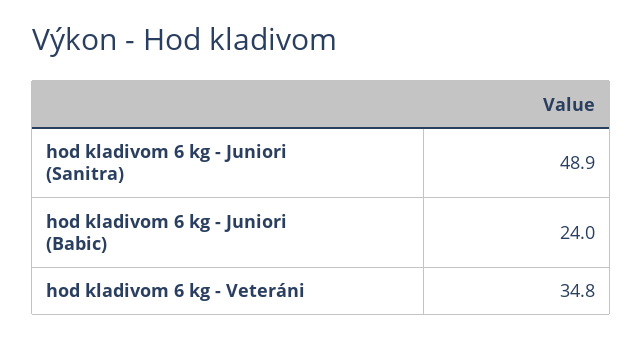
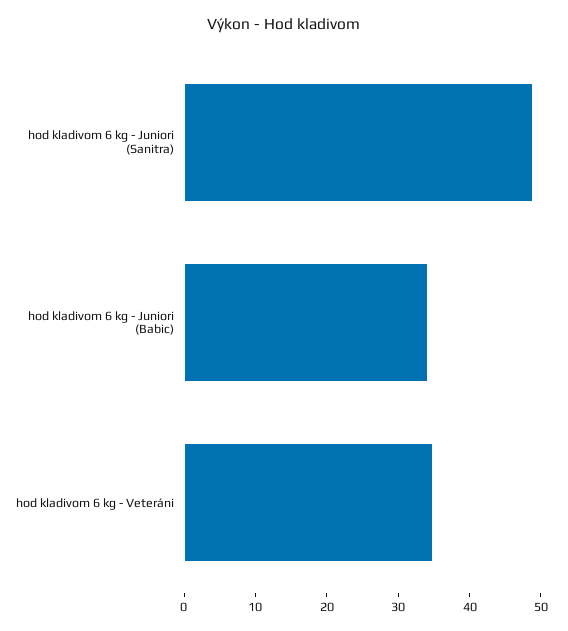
  {
    "hod kladivom 6 kg - Juniori (Sanitra)": 48.9,
-   "hod kladivom 6 kg - Juniori (Babic)": 24,
+   "hod kladivom 6 kg - Juniori (Babic)": 34,
    "hod kladivom 6 kg - Veteráni": 34.8
  }

